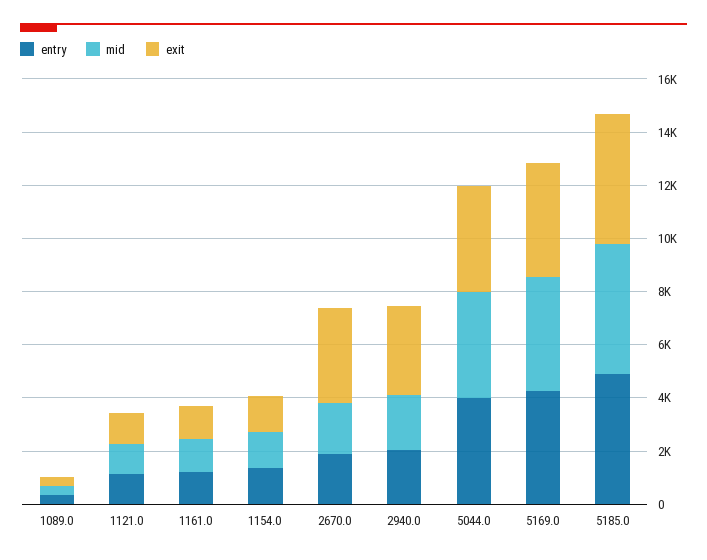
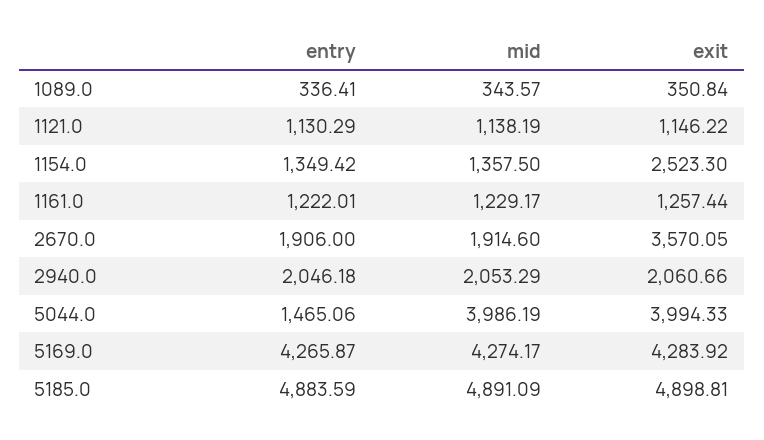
  {
    "entry": {
      "1089.0": 336.41,
      "1121.0": 1130.29,
      "1161.0": 1222.01,
      "1154.0": 1349.42,
      "2670.0": 1906,
      "2940.0": 2046.18,
-     "5044.0": 4000,
+     "5044.0": 1465.06,
      "5169.0": 4265.87,
      "5185.0": 4883.59
    },
    "mid": {
      "1089.0": 343.57,
      "1121.0": 1138.19,
      "1161.0": 1229.17,
      "1154.0": 1357.5,
      "2670.0": 1914.6,
      "2940.0": 2053.29,
      "5044.0": 3986.19,
      "5169.0": 4274.17,
      "5185.0": 4891.09
    },
    "exit": {
      "1089.0": 350.84,
      "1121.0": 1146.22,
      "1161.0": 1257.44,
-     "1154.0": 1500,
+     "1154.0": 2523.3,
      "2670.0": 3570.05,
-     "2940.0": 3500,
+     "2940.0": 2060.66,
      "5044.0": 3994.33,
      "5169.0": 4283.92,
      "5185.0": 4898.81
    }
  }

